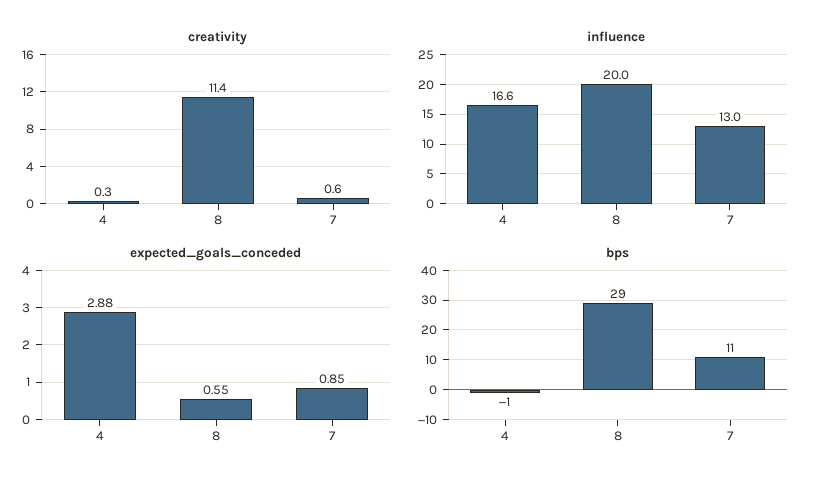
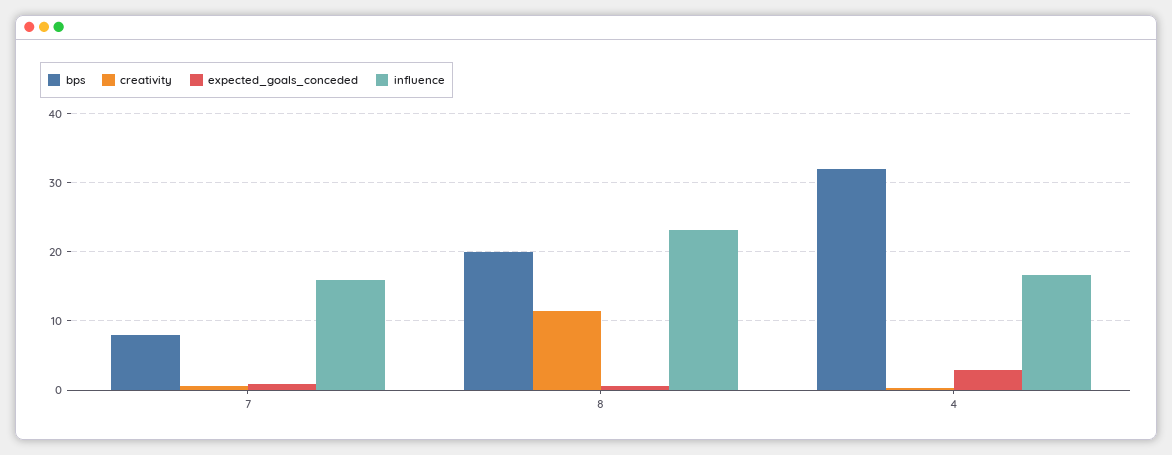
  {
    "creativity": {
      "4": 0.3,
      "8": 11.4,
      "7": 0.6
    },
    "influence": {
      "4": 16.6,
-     "8": 20,
+     "8": 23,
-     "7": 13
+     "7": 16
    },
    "expected_goals_conceded": {
      "4": 2.88,
      "8": 0.55,
      "7": 0.85
    },
    "bps": {
-     "4": -1,
+     "4": 32,
-     "8": 29,
+     "8": 20,
-     "7": 11
+     "7": 8
    }
  }

